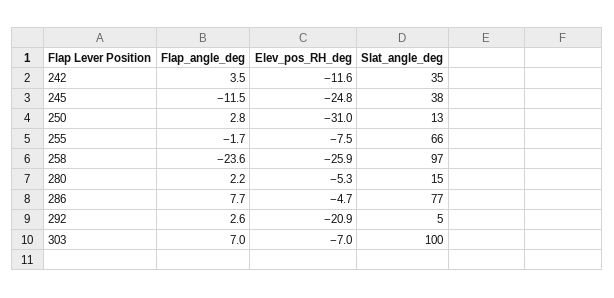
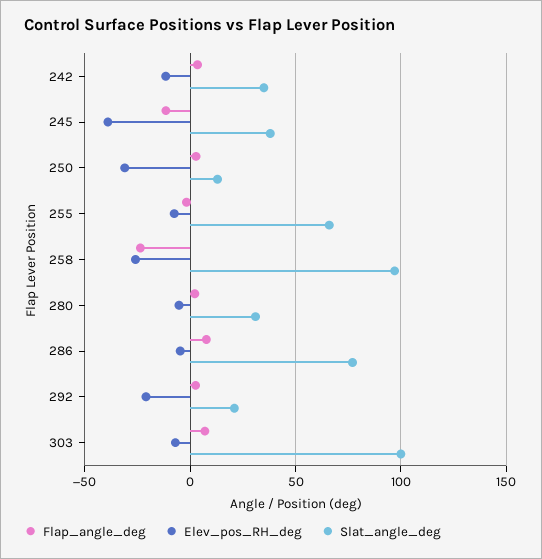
  {
    "Flap_angle_deg": {
      "242": 3.5,
      "245": -11.5,
      "250": 2.8,
      "255": -1.7,
      "258": -23.6,
      "280": 2.2,
      "286": 7.7,
      "292": 2.6,
      "303": 7
    },
    "Elev_pos_RH_deg": {
      "242": -11.6,
-     "245": -24.8,
+     "245": -40,
      "250": -31,
      "255": -7.5,
      "258": -25.9,
      "280": -5.3,
      "286": -4.7,
      "292": -20.9,
      "303": -7
    },
    "Slat_angle_deg": {
      "242": 35,
      "245": 38,
      "250": 13,
      "255": 66,
      "258": 97,
-     "280": 15,
+     "280": 30,
      "286": 77,
-     "292": 5,
+     "292": 20,
      "303": 100
    }
  }

